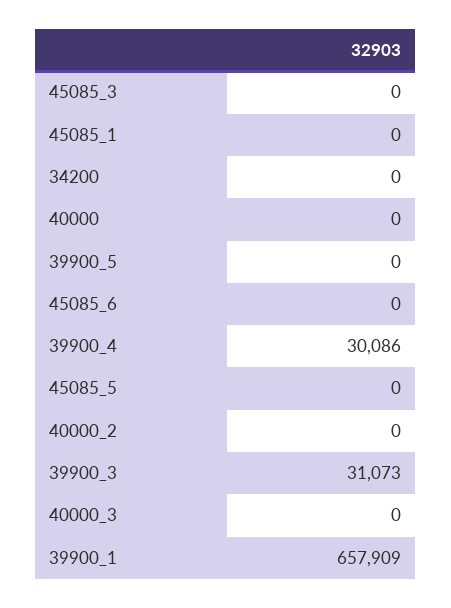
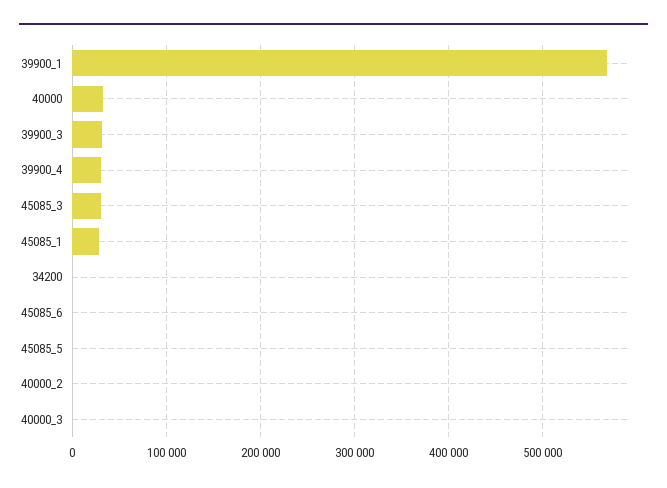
  {
-   "45085_3": 0,
+   "45085_3": 30000,
-   "45085_1": 0,
+   "45085_1": 30000,
    "34200": 0,
-   "40000": 0,
+   "40000": 30000,
-   "39900_5": 0,
    "45085_6": 0,
    "39900_4": 30086,
    "45085_5": 0,
    "40000_2": 0,
    "39900_3": 31073,
    "40000_3": 0,
-   "39900_1": 657909
+   "39900_1": 570000
  }

